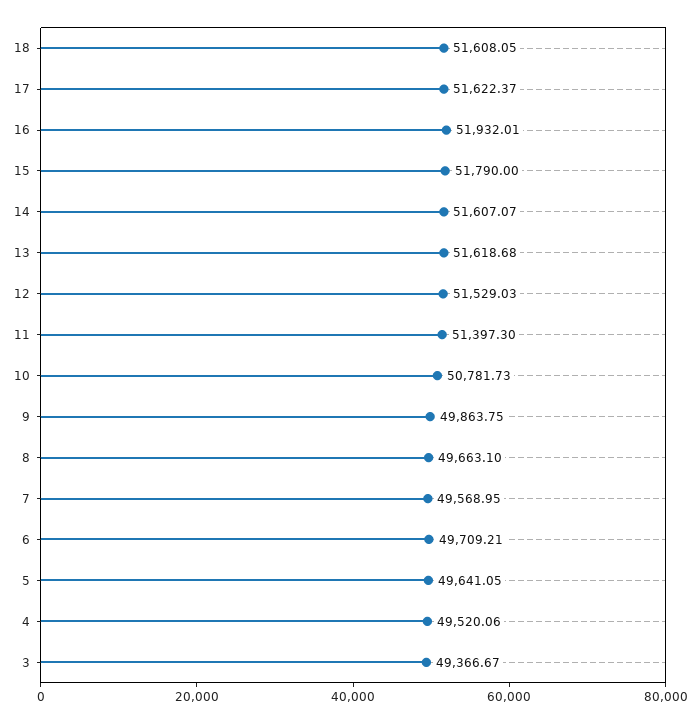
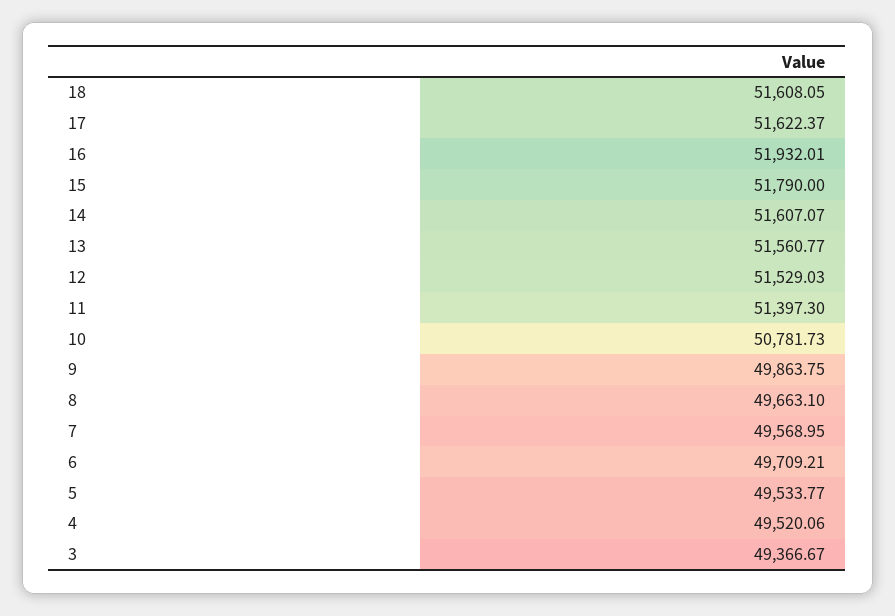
  {
    "18": 51608.05,
    "17": 51622.37,
    "16": 51932.01,
    "15": 51790,
    "14": 51607.07,
-   "13": 51618.68,
+   "13": 51560.77,
    "12": 51529.03,
    "11": 51397.3,
    "10": 50781.73,
    "9": 49863.75,
    "8": 49663.1,
    "7": 49568.95,
    "6": 49709.21,
-   "5": 49641.05,
+   "5": 49533.77,
    "4": 49520.06,
    "3": 49366.67
  }

